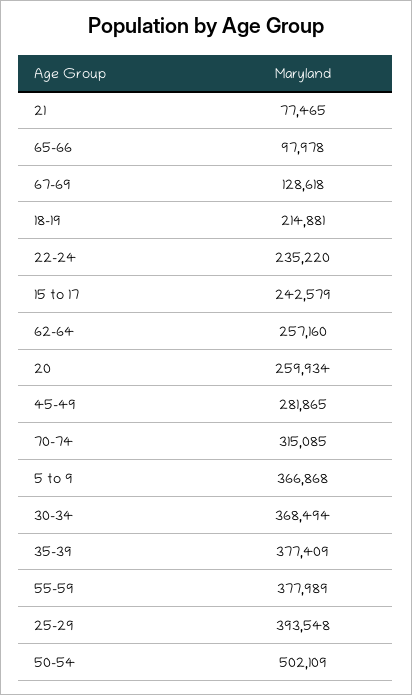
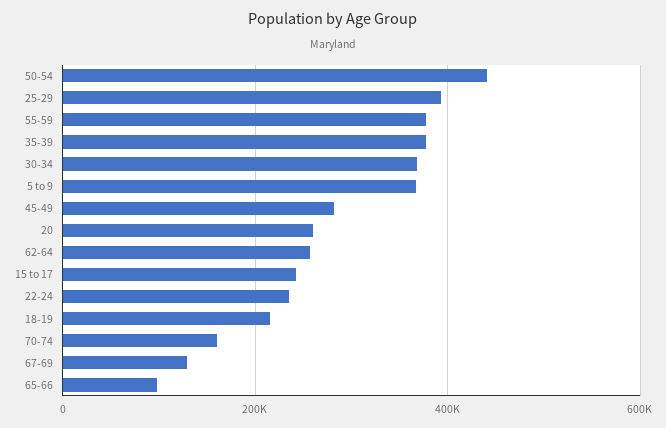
  {
-   "21": 77465,
    "65-66": 97978,
    "67-69": 128618,
    "18-19": 214881,
    "22-24": 235220,
    "15 to 17": 242579,
    "62-64": 257160,
    "20": 259934,
    "45-49": 281865,
-   "70-74": 315085,
+   "70-74": 160000,
    "5 to 9": 366868,
    "30-34": 368494,
    "35-39": 377409,
    "55-59": 377989,
    "25-29": 393548,
-   "50-54": 502109
+   "50-54": 440000
  }

